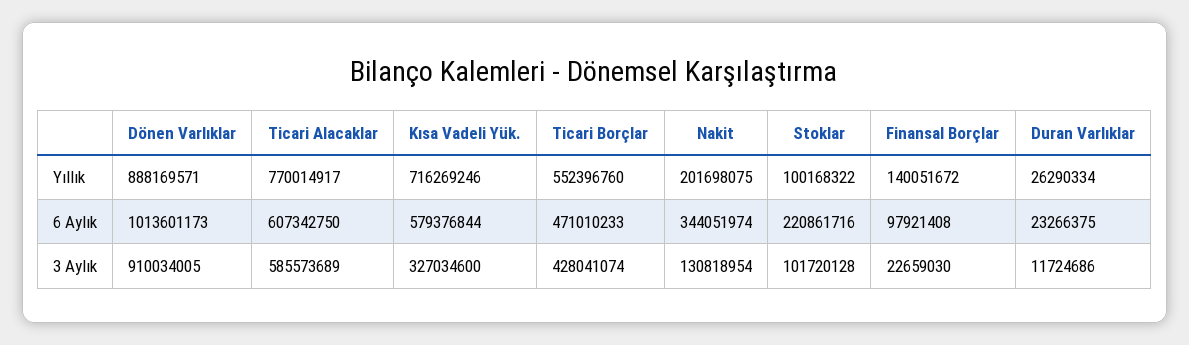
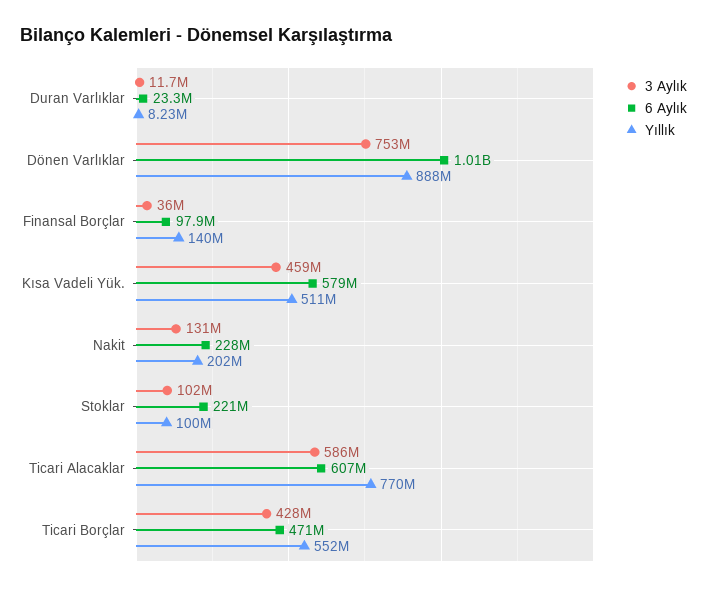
  {
    "Yıllık": {
      "Dönen Varlıklar": 888169571,
      "Ticari Alacaklar": 770014917,
-     "Kısa Vadeli Yük.": 716269246,
+     "Kısa Vadeli Yük.": 511000000,
      "Ticari Borçlar": 552396760,
      "Nakit": 201698075,
      "Stoklar": 100168322,
      "Finansal Borçlar": 140051672,
-     "Duran Varlıklar": 26290334
+     "Duran Varlıklar": 8230000
    },
    "6 Aylık": {
      "Dönen Varlıklar": 1013601173,
      "Ticari Alacaklar": 607342750,
      "Kısa Vadeli Yük.": 579376844,
      "Ticari Borçlar": 471010233,
-     "Nakit": 344051974,
+     "Nakit": 228000000,
      "Stoklar": 220861716,
      "Finansal Borçlar": 97921408,
      "Duran Varlıklar": 23266375
    },
    "3 Aylık": {
-     "Dönen Varlıklar": 910034005,
+     "Dönen Varlıklar": 753000000,
      "Ticari Alacaklar": 585573689,
-     "Kısa Vadeli Yük.": 327034600,
+     "Kısa Vadeli Yük.": 459000000,
      "Ticari Borçlar": 428041074,
      "Nakit": 130818954,
      "Stoklar": 101720128,
-     "Finansal Borçlar": 22659030,
+     "Finansal Borçlar": 36000000,
      "Duran Varlıklar": 11724686
    }
  }

